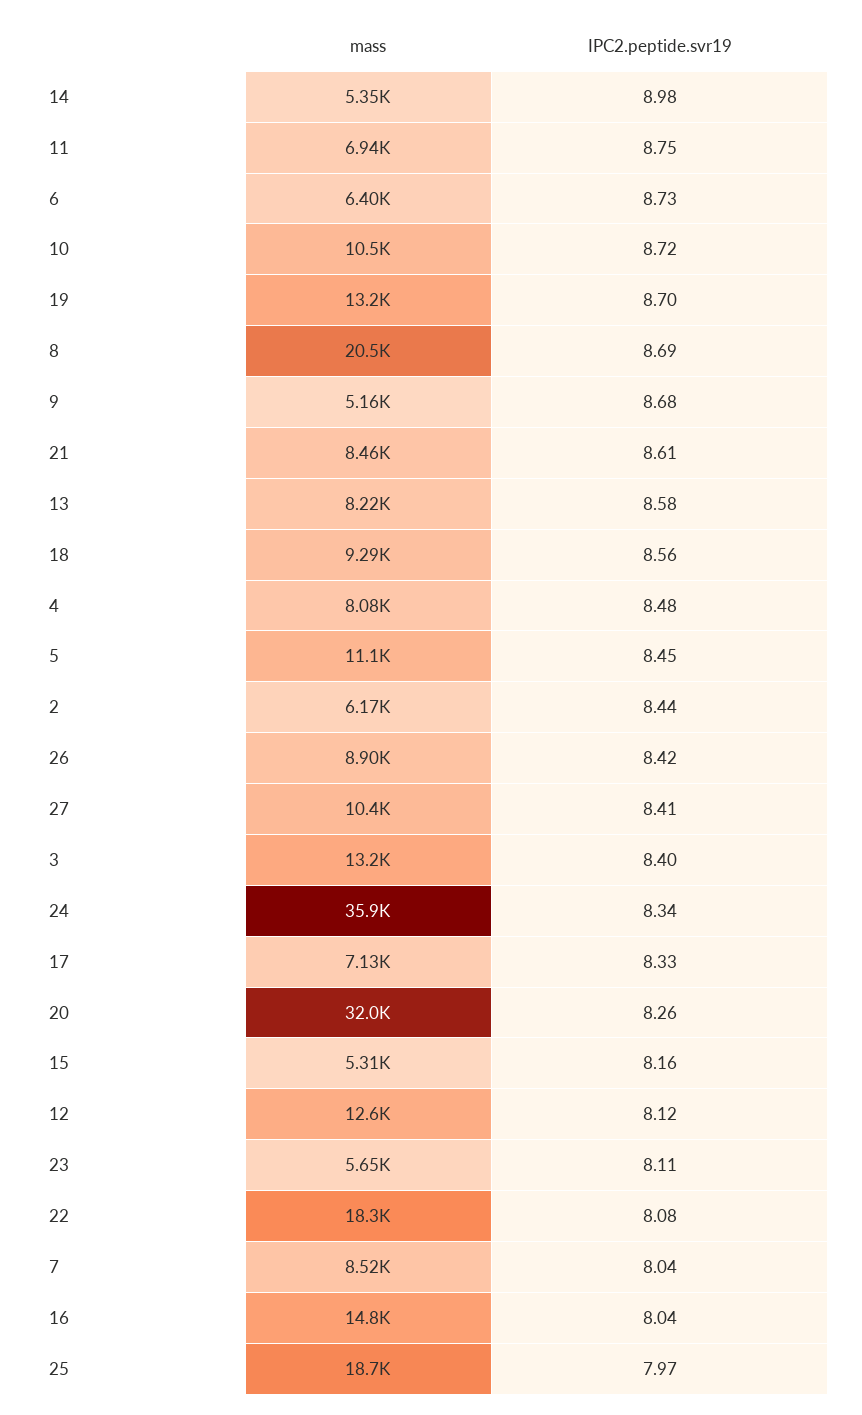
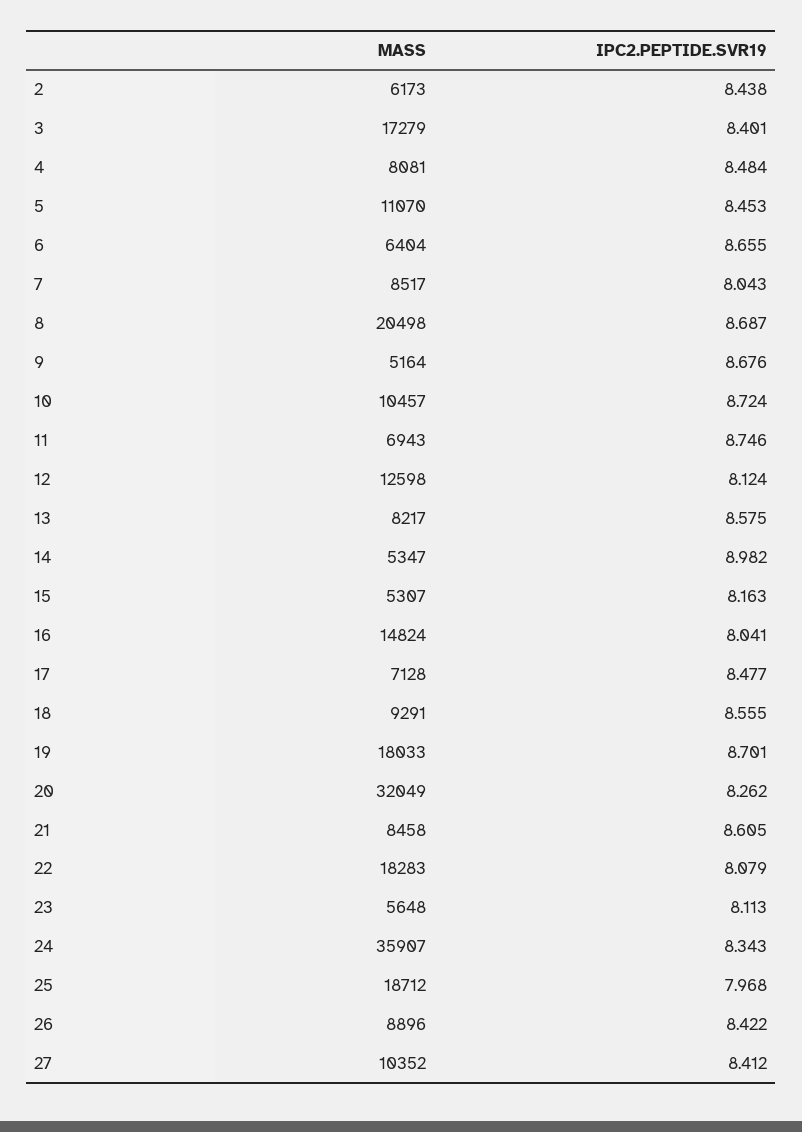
  {
    "mass": {
      "14": 5347,
      "11": 6943,
      "6": 6404,
      "10": 10457,
-     "19": 13200,
+     "19": 18033,
      "8": 20498,
      "9": 5164,
      "21": 8458,
      "13": 8217,
      "18": 9291,
      "4": 8081,
      "5": 11070,
      "2": 6173,
      "26": 8896,
      "27": 10352,
-     "3": 13200,
+     "3": 17279,
      "24": 35907,
      "17": 7128,
      "20": 32049,
      "15": 5307,
      "12": 12598,
      "23": 5648,
      "22": 18283,
      "7": 8517,
      "16": 14824,
      "25": 18712
    },
    "IPC2.peptide.svr19": {
      "14": 8.982,
      "11": 8.746,
-     "6": 8.73,
+     "6": 8.655,
      "10": 8.724,
      "19": 8.701,
      "8": 8.687,
      "9": 8.676,
      "21": 8.605,
      "13": 8.575,
      "18": 8.555,
      "4": 8.484,
      "5": 8.453,
      "2": 8.438,
      "26": 8.422,
      "27": 8.412,
      "3": 8.401,
      "24": 8.343,
-     "17": 8.33,
+     "17": 8.477,
      "20": 8.262,
      "15": 8.163,
      "12": 8.124,
      "23": 8.113,
      "22": 8.079,
      "7": 8.043,
      "16": 8.041,
      "25": 7.968
    }
  }

